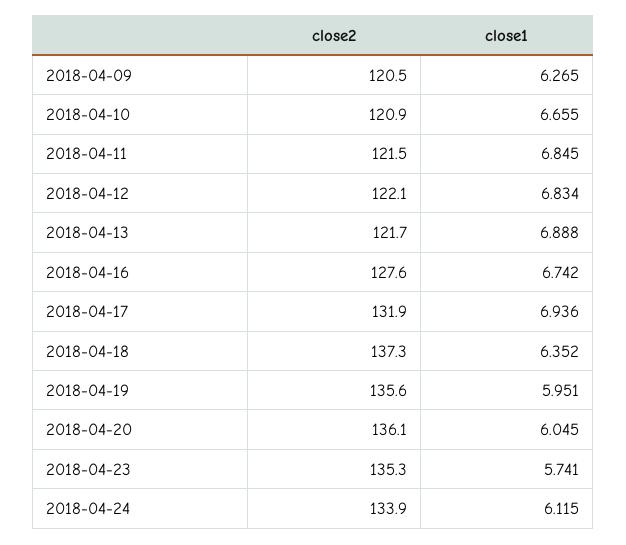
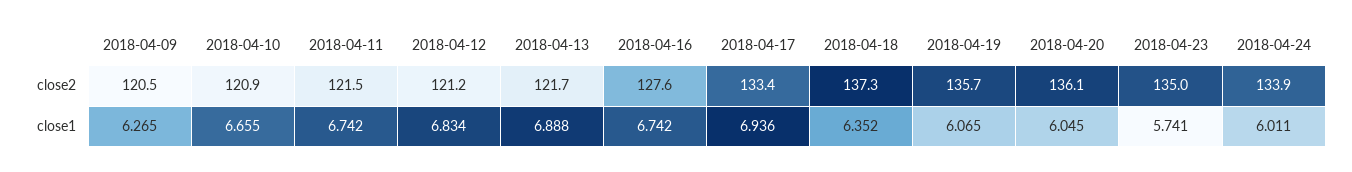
  {
    "close2": {
      "2018-04-09": 120.5,
      "2018-04-10": 120.9,
      "2018-04-11": 121.5,
-     "2018-04-12": 122.1,
+     "2018-04-12": 121.2,
      "2018-04-13": 121.7,
      "2018-04-16": 127.6,
-     "2018-04-17": 131.9,
+     "2018-04-17": 133.4,
      "2018-04-18": 137.3,
-     "2018-04-19": 135.6,
+     "2018-04-19": 135.7,
      "2018-04-20": 136.1,
-     "2018-04-23": 135.3,
+     "2018-04-23": 135,
      "2018-04-24": 133.9
    },
    "close1": {
      "2018-04-09": 6.265,
      "2018-04-10": 6.655,
-     "2018-04-11": 6.845,
+     "2018-04-11": 6.742,
      "2018-04-12": 6.834,
      "2018-04-13": 6.888,
      "2018-04-16": 6.742,
      "2018-04-17": 6.936,
      "2018-04-18": 6.352,
-     "2018-04-19": 5.951,
+     "2018-04-19": 6.065,
      "2018-04-20": 6.045,
      "2018-04-23": 5.741,
-     "2018-04-24": 6.115
+     "2018-04-24": 6.011
    }
  }

